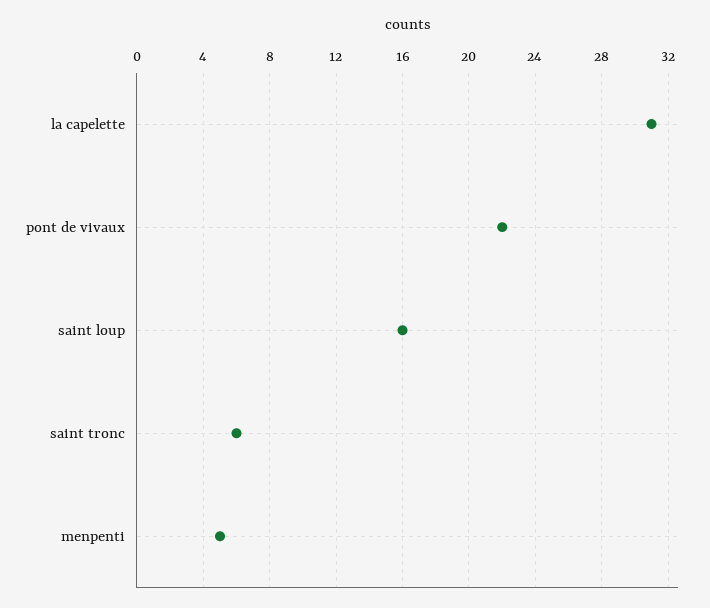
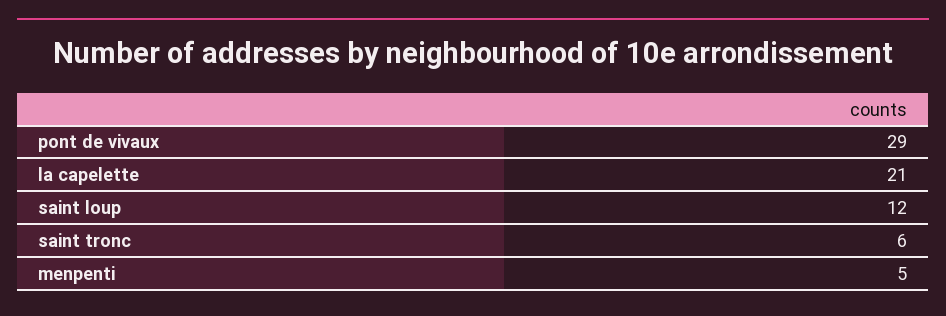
  {
-   "la capelette": 31,
+   "la capelette": 21,
-   "pont de vivaux": 22,
+   "pont de vivaux": 29,
-   "saint loup": 16,
+   "saint loup": 12,
    "saint tronc": 6,
    "menpenti": 5
  }

